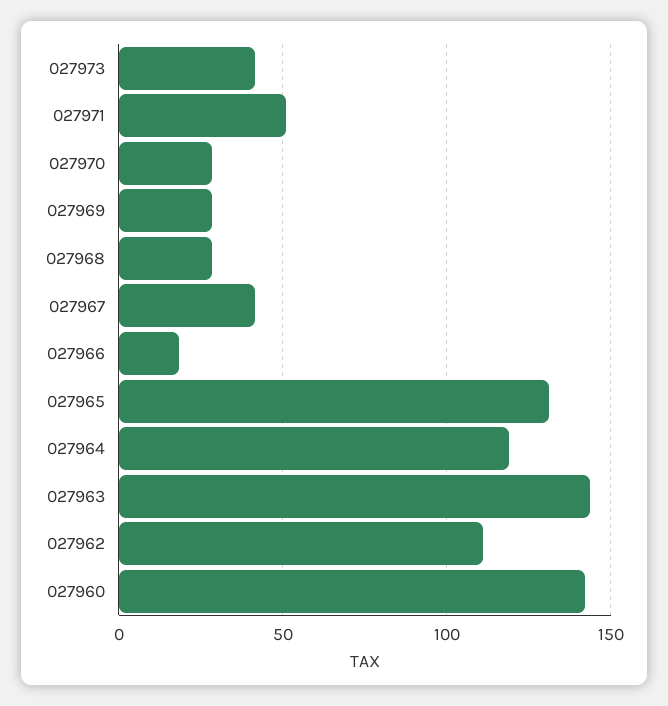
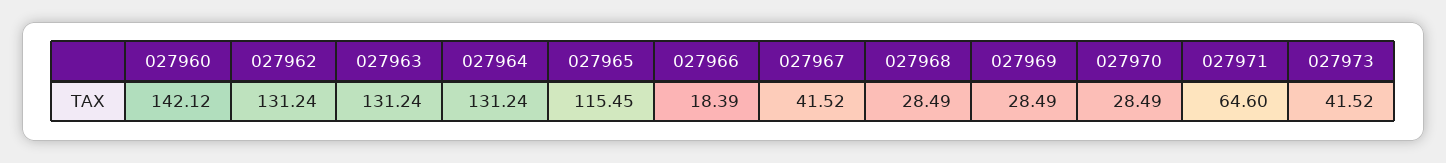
  {
    "027973": 41.52,
-   "027971": 50,
+   "027971": 64.6,
    "027970": 28.49,
    "027969": 28.49,
    "027968": 28.49,
    "027967": 41.52,
    "027966": 18.39,
-   "027965": 130,
+   "027965": 115.45,
-   "027964": 120,
+   "027964": 131.24,
-   "027963": 145,
+   "027963": 131.24,
-   "027962": 110,
+   "027962": 131.24,
    "027960": 142.12
  }

